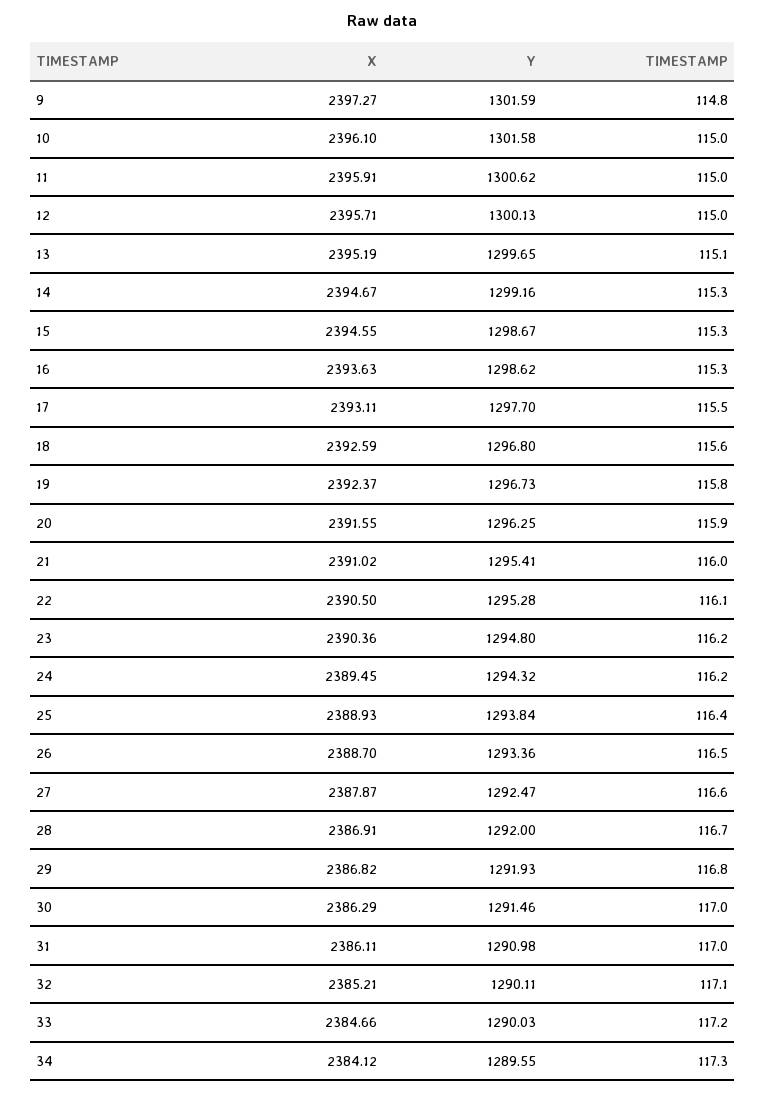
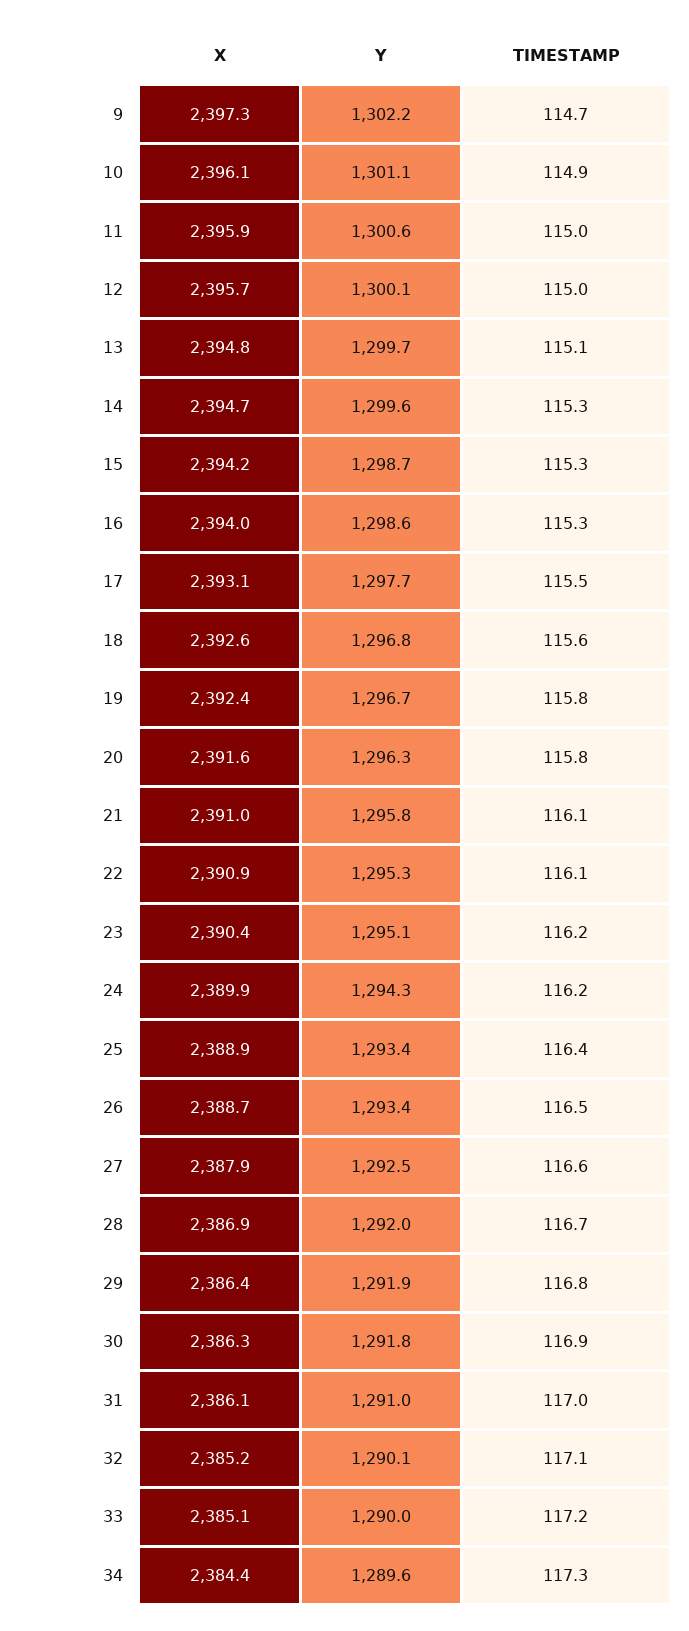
  {
    "X": {
      "9": 2397.27,
      "10": 2396.1,
      "11": 2395.91,
      "12": 2395.71,
-     "13": 2395.19,
+     "13": 2394.8,
      "14": 2394.67,
-     "15": 2394.55,
+     "15": 2394.2,
-     "16": 2393.63,
+     "16": 2394,
      "17": 2393.11,
      "18": 2392.59,
      "19": 2392.37,
      "20": 2391.55,
      "21": 2391.02,
-     "22": 2390.5,
+     "22": 2390.9,
      "23": 2390.36,
-     "24": 2389.45,
+     "24": 2389.9,
      "25": 2388.93,
      "26": 2388.7,
      "27": 2387.87,
      "28": 2386.91,
-     "29": 2386.82,
+     "29": 2386.4,
      "30": 2386.29,
      "31": 2386.11,
      "32": 2385.21,
-     "33": 2384.66,
+     "33": 2385.1,
-     "34": 2384.12
+     "34": 2384.4
    },
    "Y": {
-     "9": 1301.59,
+     "9": 1302.2,
-     "10": 1301.58,
+     "10": 1301.1,
      "11": 1300.62,
      "12": 1300.13,
      "13": 1299.65,
-     "14": 1299.16,
+     "14": 1299.6,
      "15": 1298.67,
      "16": 1298.62,
      "17": 1297.7,
      "18": 1296.8,
      "19": 1296.73,
      "20": 1296.25,
-     "21": 1295.41,
+     "21": 1295.8,
      "22": 1295.28,
-     "23": 1294.8,
+     "23": 1295.1,
      "24": 1294.32,
-     "25": 1293.84,
+     "25": 1293.4,
      "26": 1293.36,
      "27": 1292.47,
      "28": 1292,
      "29": 1291.93,
-     "30": 1291.46,
+     "30": 1291.8,
      "31": 1290.98,
      "32": 1290.11,
      "33": 1290.03,
      "34": 1289.55
    },
    "TIMESTAMP": {
-     "9": 114.8,
+     "9": 114.7,
-     "10": 115,
+     "10": 114.9,
      "11": 115,
      "12": 115,
      "13": 115.1,
      "14": 115.3,
      "15": 115.3,
      "16": 115.3,
      "17": 115.5,
      "18": 115.6,
      "19": 115.8,
-     "20": 115.9,
+     "20": 115.8,
-     "21": 116,
+     "21": 116.1,
      "22": 116.1,
      "23": 116.2,
      "24": 116.2,
      "25": 116.4,
      "26": 116.5,
      "27": 116.6,
      "28": 116.7,
      "29": 116.8,
-     "30": 117,
+     "30": 116.9,
      "31": 117,
      "32": 117.1,
      "33": 117.2,
      "34": 117.3
    }
  }

